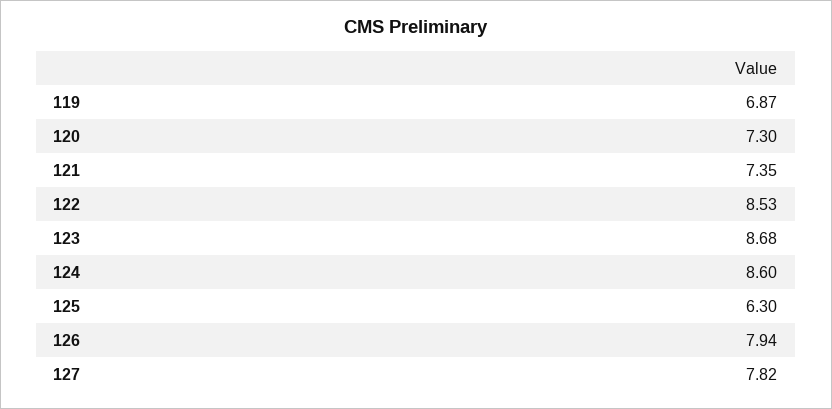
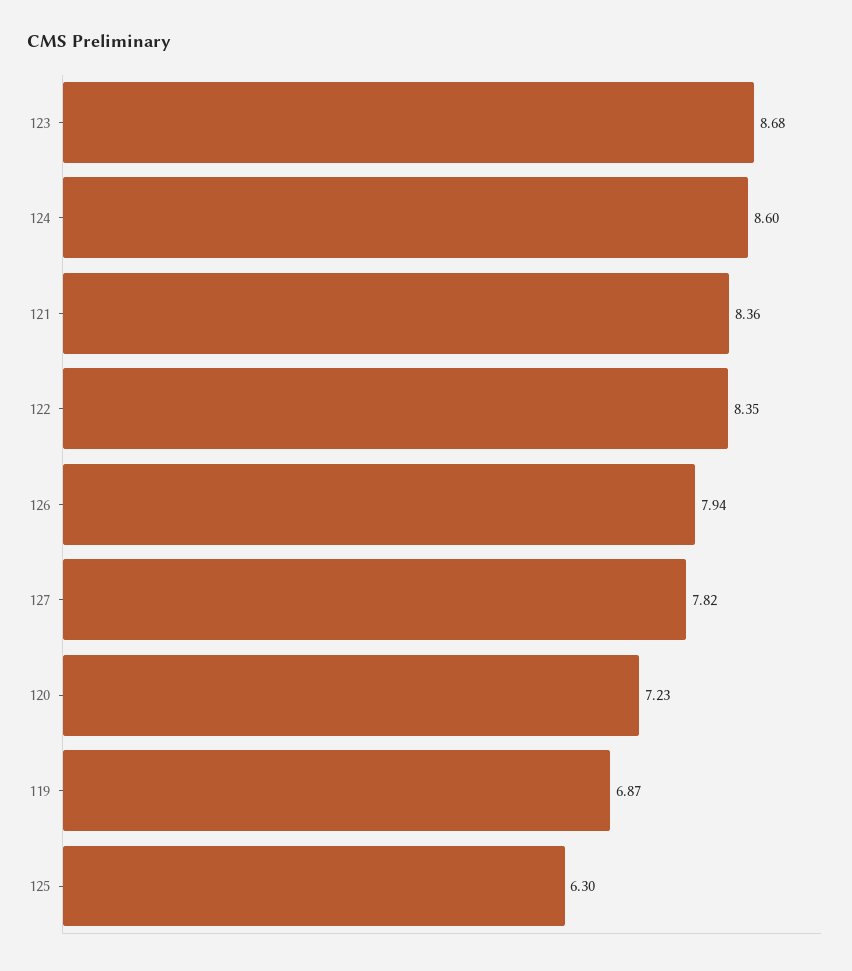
  {
    "119": 6.87,
-   "120": 7.3,
+   "120": 7.23,
-   "121": 7.35,
+   "121": 8.36,
-   "122": 8.53,
+   "122": 8.35,
    "123": 8.68,
    "124": 8.6,
    "125": 6.3,
    "126": 7.94,
    "127": 7.82
  }

